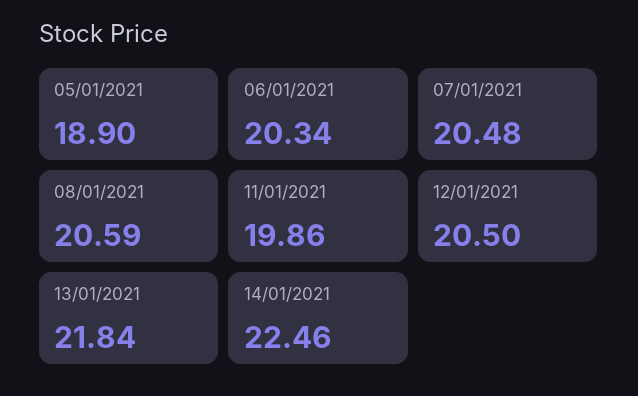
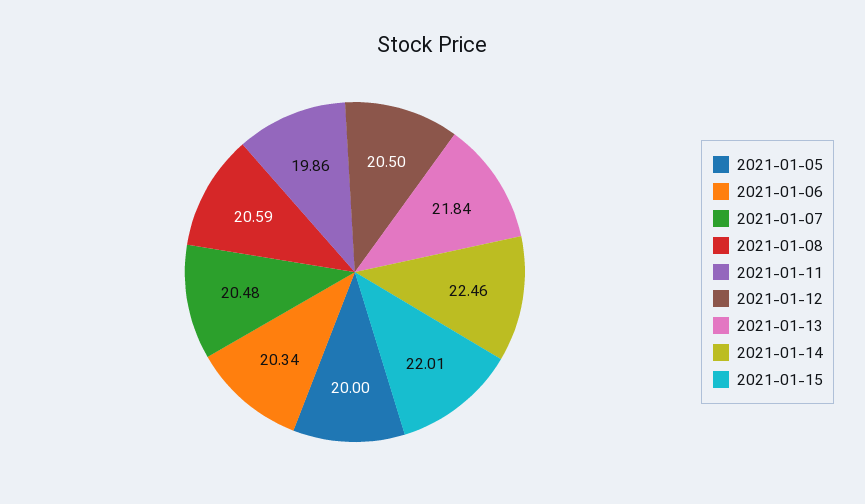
  {
-   "05/01/2021": 18.9,
+   "05/01/2021": 20,
    "06/01/2021": 20.34,
    "07/01/2021": 20.48,
    "08/01/2021": 20.59,
    "11/01/2021": 19.86,
    "12/01/2021": 20.5,
    "13/01/2021": 21.84,
-   "14/01/2021": 22.46
+   "14/01/2021": 22.46,
+   "2021-01-15": 22.01
  }

